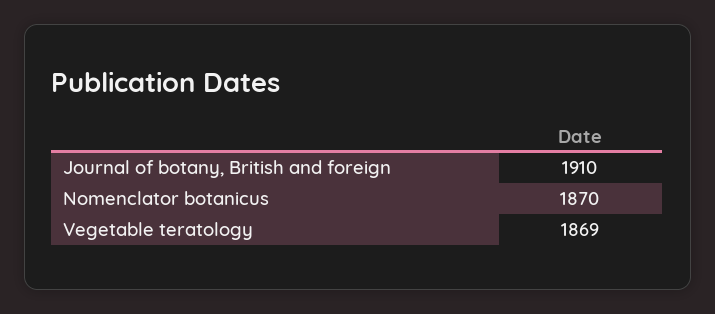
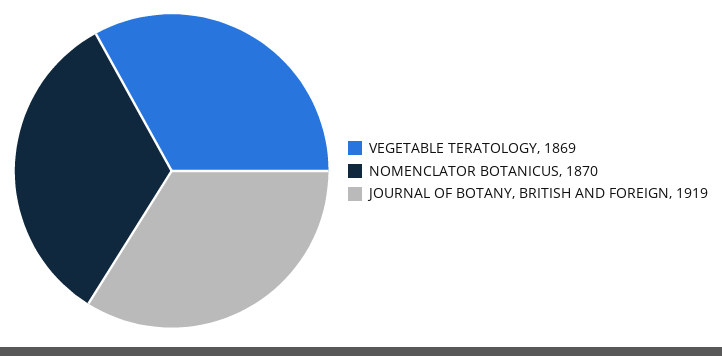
  {
-   "Journal of botany, British and foreign": 1910,
+   "Journal of botany, British and foreign": 1919,
    "Nomenclator botanicus": 1870,
    "Vegetable teratology": 1869
  }

